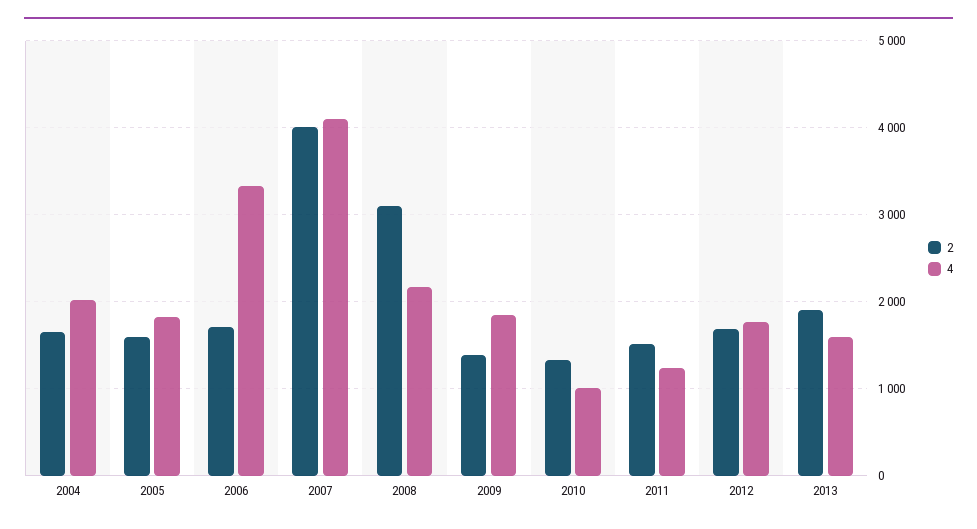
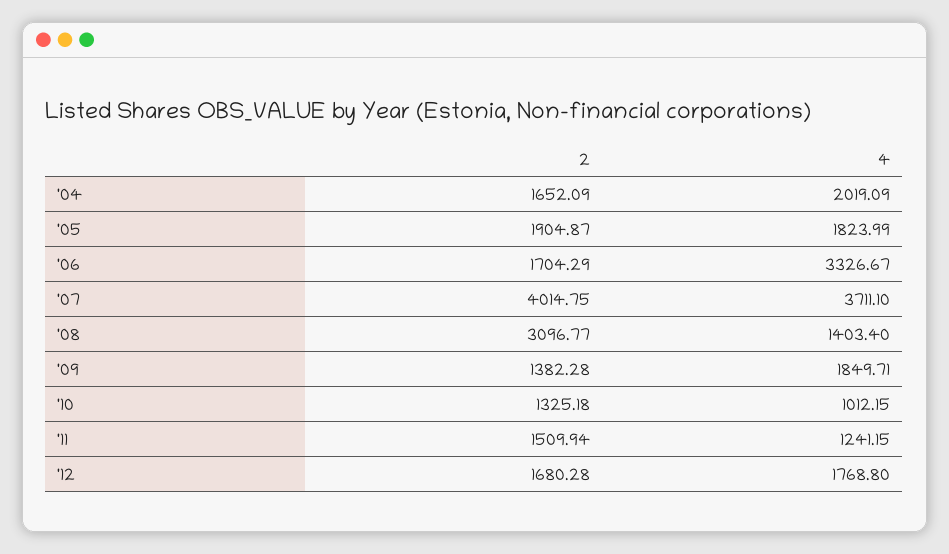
  {
    "2": {
      "2004": 1652.09,
-     "2005": 1600,
+     "2005": 1904.87,
      "2006": 1704.29,
      "2007": 4014.75,
      "2008": 3096.77,
      "2009": 1382.28,
      "2010": 1325.18,
      "2011": 1509.94,
-     "2012": 1680.28,
+     "2012": 1680.28
-     "2013": 1900
    },
    "4": {
      "2004": 2019.09,
      "2005": 1823.99,
      "2006": 3326.67,
-     "2007": 4100,
+     "2007": 3711.1,
-     "2008": 2200,
+     "2008": 1403.4,
      "2009": 1849.71,
      "2010": 1012.15,
      "2011": 1241.15,
-     "2012": 1768.8,
+     "2012": 1768.8
-     "2013": 1600
    }
  }

